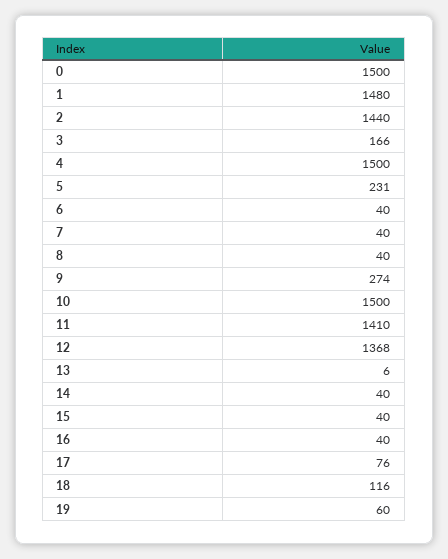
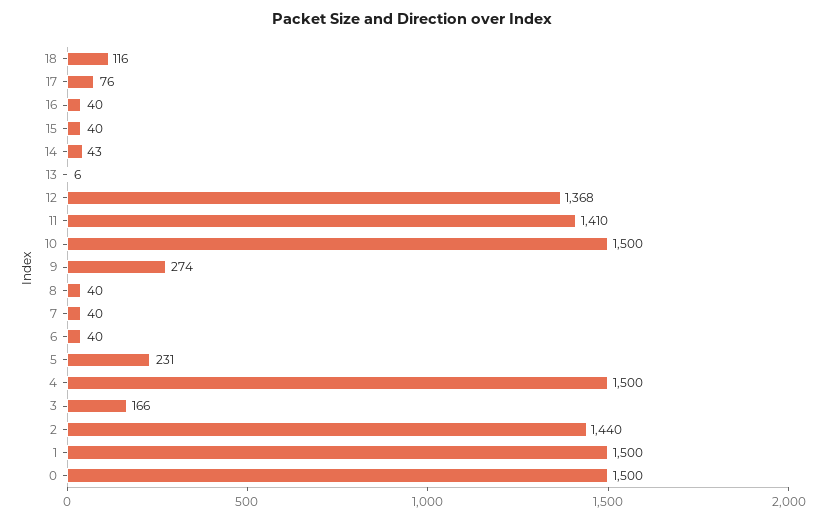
  {
    "0": 1500,
-   "1": 1480,
+   "1": 1500,
    "2": 1440,
    "3": 166,
    "4": 1500,
    "5": 231,
    "6": 40,
    "7": 40,
    "8": 40,
    "9": 274,
    "10": 1500,
    "11": 1410,
    "12": 1368,
    "13": 6,
-   "14": 40,
+   "14": 43,
    "15": 40,
    "16": 40,
    "17": 76,
-   "18": 116,
+   "18": 116
-   "19": 60
  }

